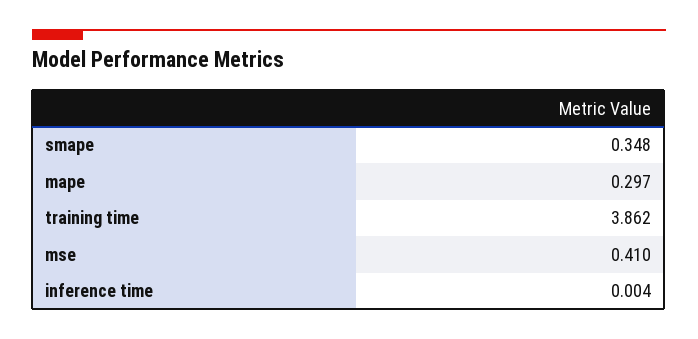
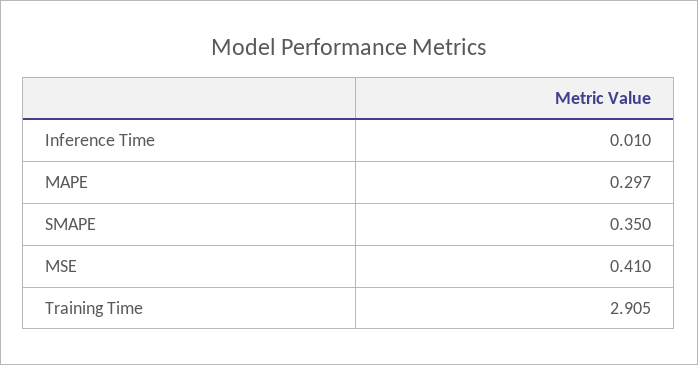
  {
-   "smape": 0.348,
+   "smape": 0.35,
    "mape": 0.297,
-   "training time": 3.862,
+   "training time": 2.905,
    "mse": 0.41,
-   "inference time": 0.004
+   "inference time": 0.01
  }

